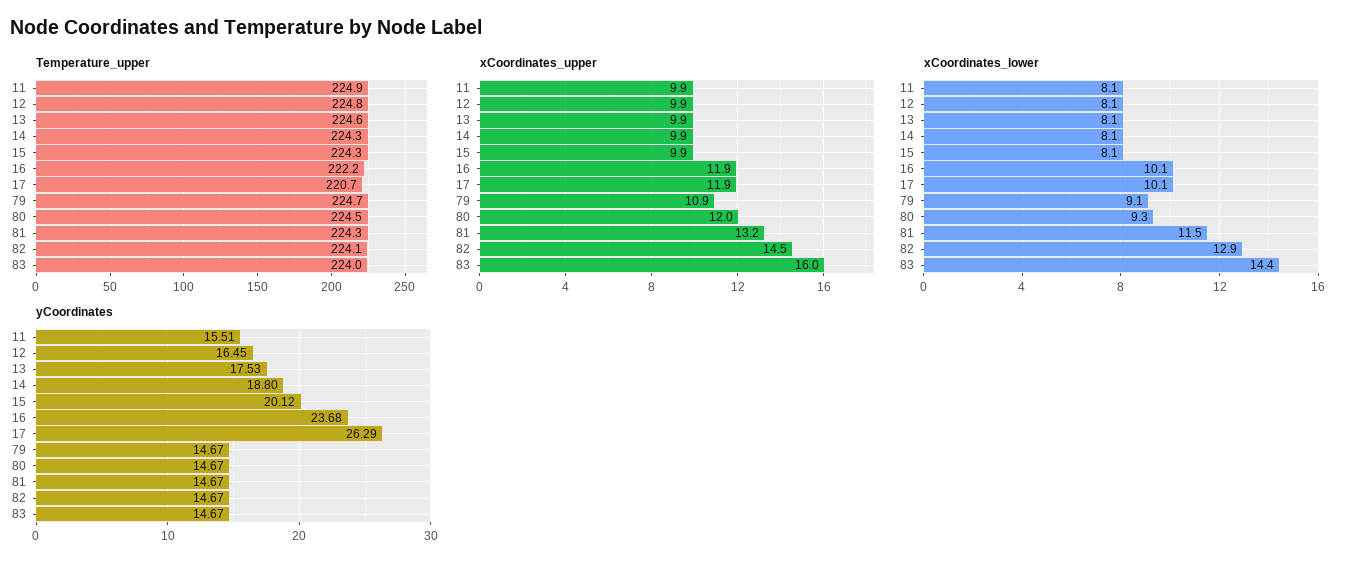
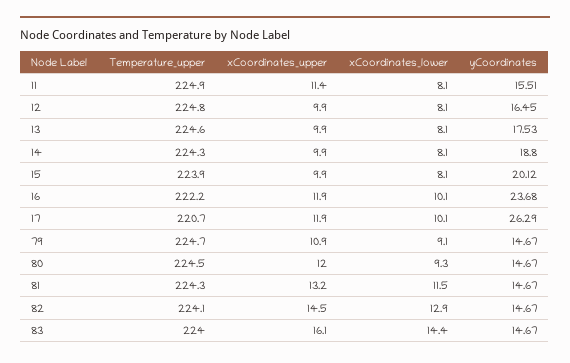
  {
    "Temperature_upper": {
      "11": 224.9,
      "12": 224.8,
      "13": 224.6,
      "14": 224.3,
-     "15": 224.3,
+     "15": 223.9,
      "16": 222.2,
      "17": 220.7,
      "79": 224.7,
      "80": 224.5,
      "81": 224.3,
      "82": 224.1,
      "83": 224
    },
    "xCoordinates_upper": {
-     "11": 9.9,
+     "11": 11.4,
      "12": 9.9,
      "13": 9.9,
      "14": 9.9,
      "15": 9.9,
      "16": 11.9,
      "17": 11.9,
      "79": 10.9,
      "80": 12,
      "81": 13.2,
      "82": 14.5,
-     "83": 16
+     "83": 16.1
    },
    "xCoordinates_lower": {
      "11": 8.1,
      "12": 8.1,
      "13": 8.1,
      "14": 8.1,
      "15": 8.1,
      "16": 10.1,
      "17": 10.1,
      "79": 9.1,
      "80": 9.3,
      "81": 11.5,
      "82": 12.9,
      "83": 14.4
    },
    "yCoordinates": {
      "11": 15.51,
      "12": 16.45,
      "13": 17.53,
      "14": 18.8,
      "15": 20.12,
      "16": 23.68,
      "17": 26.29,
      "79": 14.67,
      "80": 14.67,
      "81": 14.67,
      "82": 14.67,
      "83": 14.67
    }
  }

